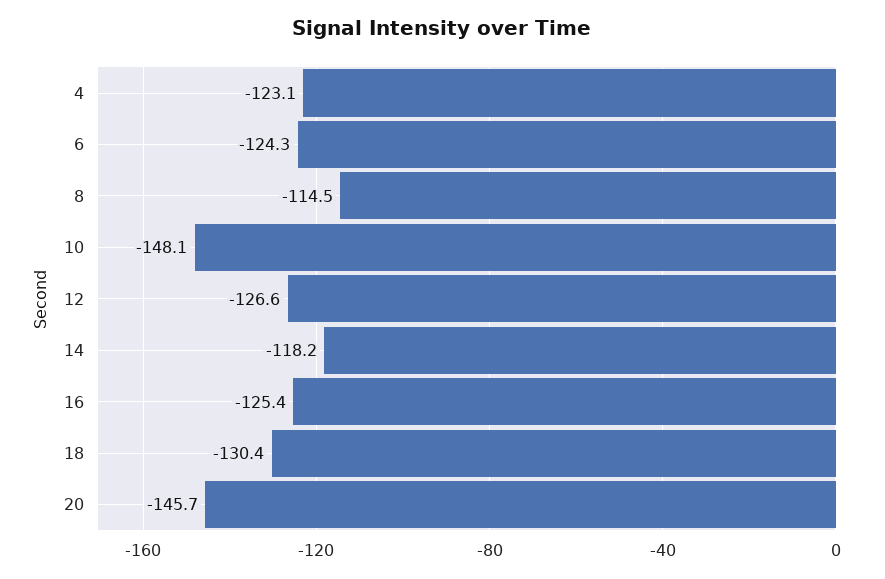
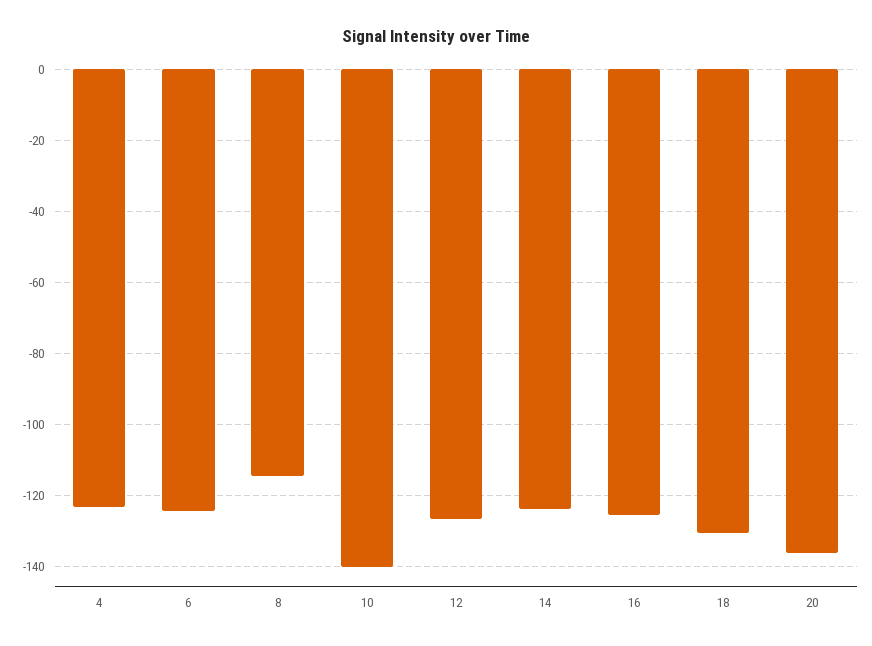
  {
    "4": -123.1,
    "6": -124.3,
    "8": -114.5,
-   "10": -148.1,
+   "10": -140,
    "12": -126.6,
-   "14": -118.2,
+   "14": -124,
    "16": -125.4,
    "18": -130.4,
-   "20": -145.7
+   "20": -136
  }

